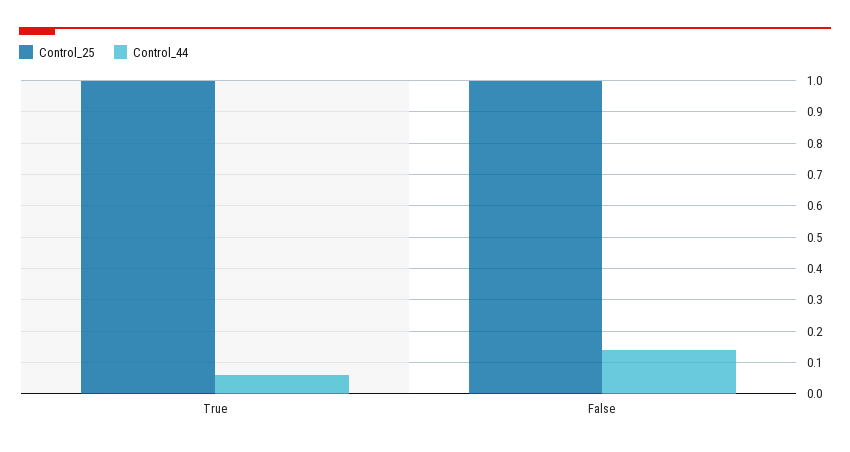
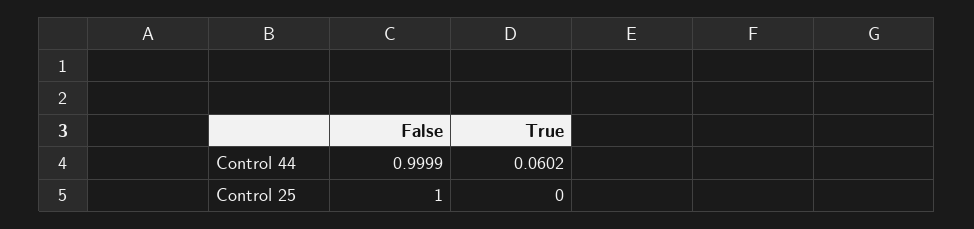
  {
    "Control_25": {
-     "True": 1,
+     "True": 0,
      "False": 1
    },
    "Control_44": {
      "True": 0.0602,
-     "False": 0.14
+     "False": 0.9999
    }
  }

